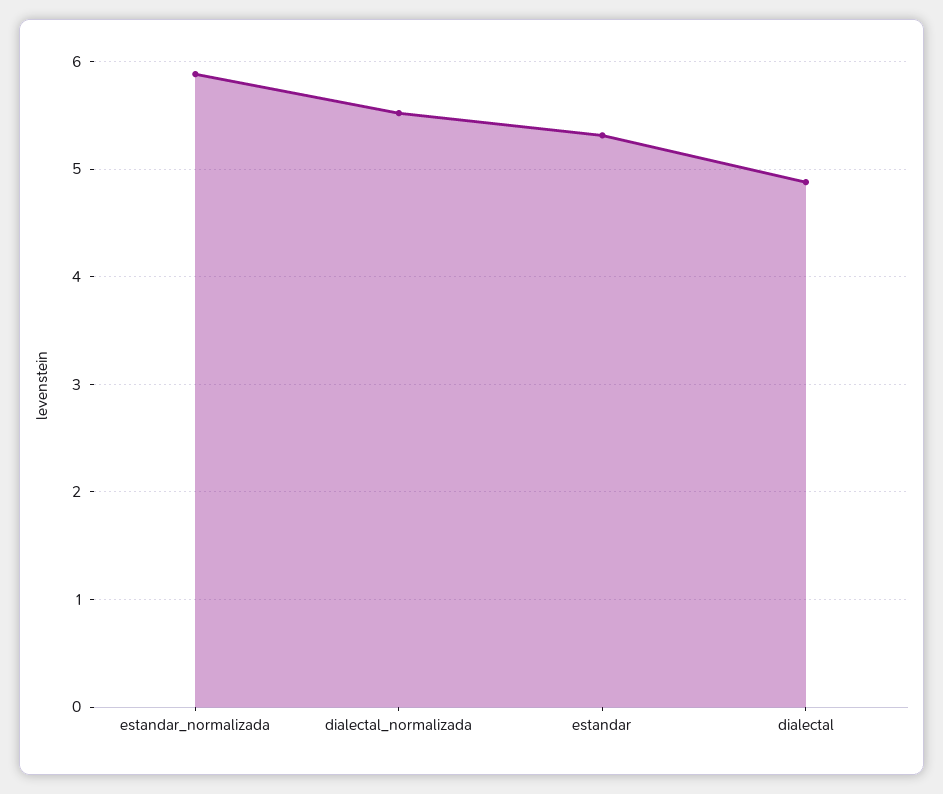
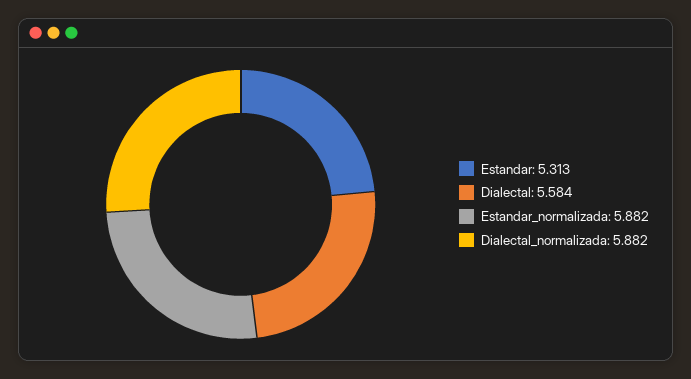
  {
    "estandar_normalizada": 5.882,
-   "dialectal_normalizada": 5.5,
+   "dialectal_normalizada": 5.882,
    "estandar": 5.313,
-   "dialectal": 4.9
+   "dialectal": 5.584
  }

